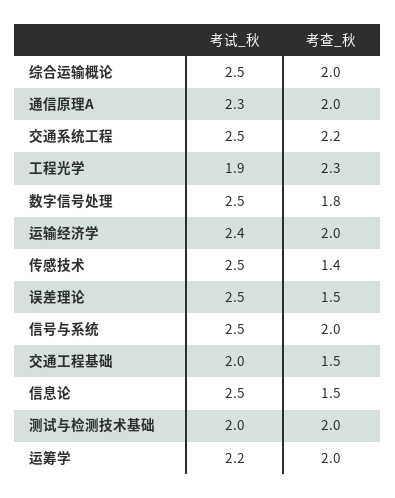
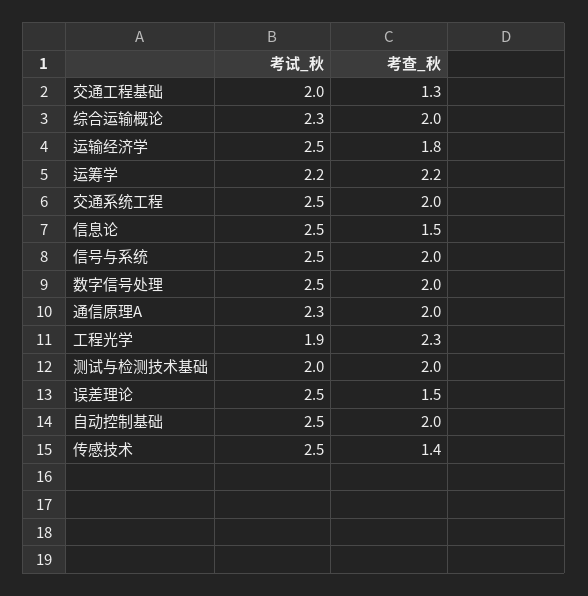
  {
    "考试_秋": {
-     "综合运输概论": 2.5,
+     "综合运输概论": 2.3,
      "通信原理A": 2.3,
      "交通系统工程": 2.5,
      "工程光学": 1.9,
      "数字信号处理": 2.5,
-     "运输经济学": 2.4,
+     "运输经济学": 2.5,
      "传感技术": 2.5,
      "误差理论": 2.5,
      "信号与系统": 2.5,
      "交通工程基础": 2,
      "信息论": 2.5,
      "测试与检测技术基础": 2,
-     "运筹学": 2.2
+     "运筹学": 2.2,
+     "自动控制基础": 2.5
    },
    "考查_秋": {
      "综合运输概论": 2,
      "通信原理A": 2,
-     "交通系统工程": 2.2,
+     "交通系统工程": 2,
      "工程光学": 2.3,
-     "数字信号处理": 1.8,
+     "数字信号处理": 2,
-     "运输经济学": 2,
+     "运输经济学": 1.8,
      "传感技术": 1.4,
      "误差理论": 1.5,
      "信号与系统": 2,
-     "交通工程基础": 1.5,
+     "交通工程基础": 1.3,
      "信息论": 1.5,
      "测试与检测技术基础": 2,
-     "运筹学": 2
+     "运筹学": 2.2,
+     "自动控制基础": 2
    }
  }

